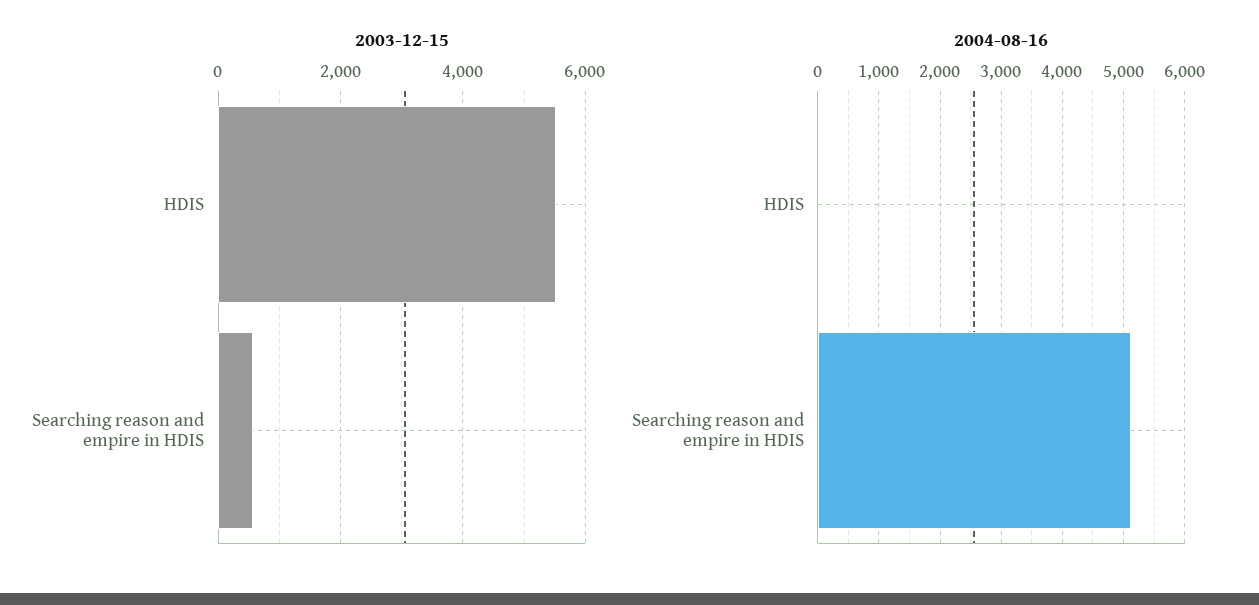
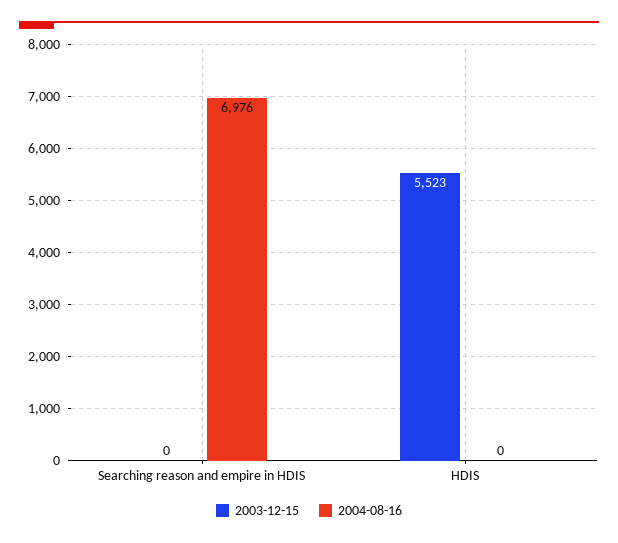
  {
    "2003-12-15": {
      "HDIS": 5523,
-     "Searching reason and empire in HDIS": 600
+     "Searching reason and empire in HDIS": 0
    },
    "2004-08-16": {
      "HDIS": 0,
-     "Searching reason and empire in HDIS": 5100
+     "Searching reason and empire in HDIS": 6976
    }
  }

